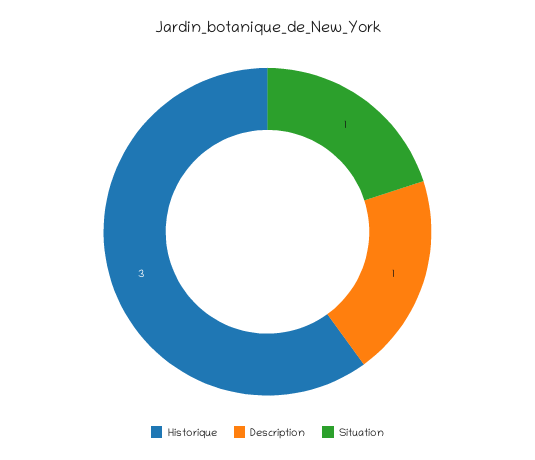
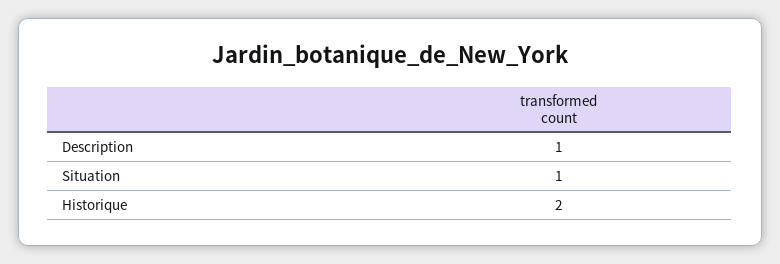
  {
-   "Historique": 3,
+   "Historique": 2,
    "Description": 1,
    "Situation": 1
  }

